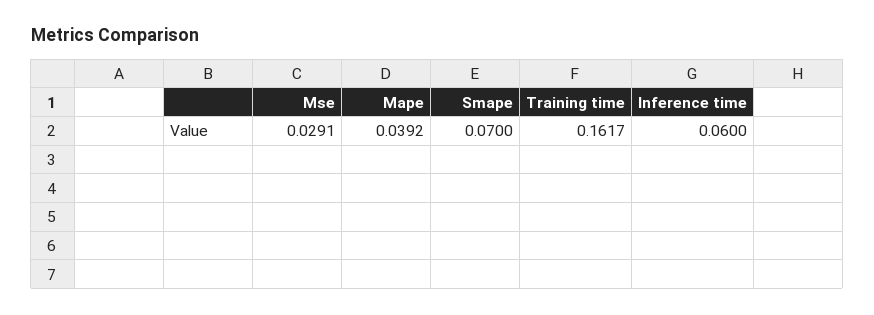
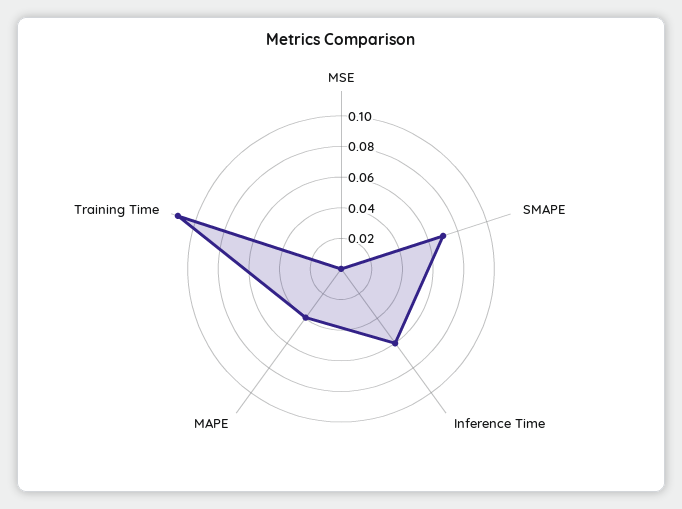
  {
-   "Mse": 0.0291,
+   "Mse": 0,
    "Mape": 0.0392,
    "Smape": 0.07,
-   "Training time": 0.1617,
+   "Training time": 0.11,
    "Inference time": 0.06
  }

